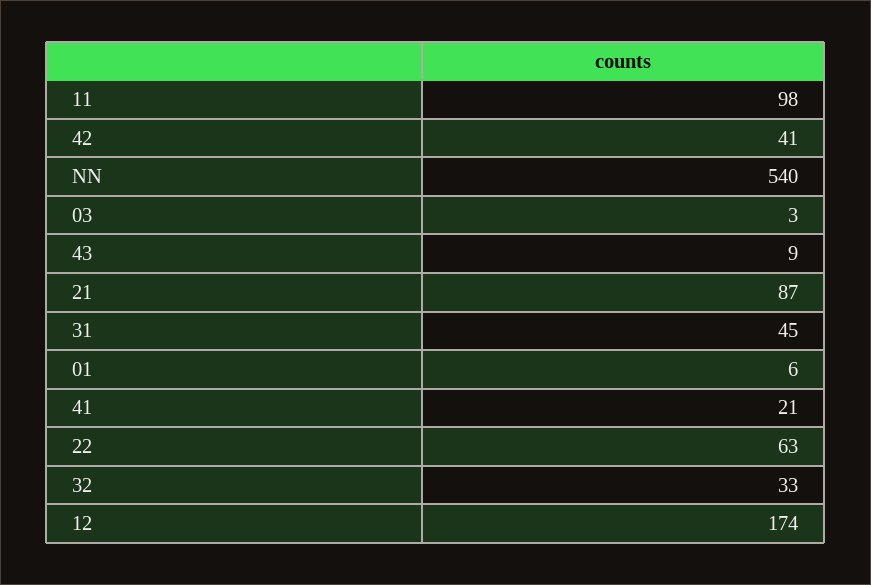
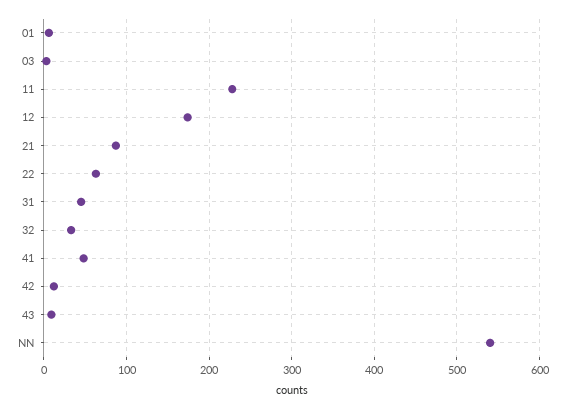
  {
-   "11": 98,
+   "11": 230,
-   "42": 41,
+   "42": 10,
    "NN": 540,
    "03": 3,
    "43": 9,
    "21": 87,
    "31": 45,
    "01": 6,
-   "41": 21,
+   "41": 50,
    "22": 63,
    "32": 33,
    "12": 174
  }

